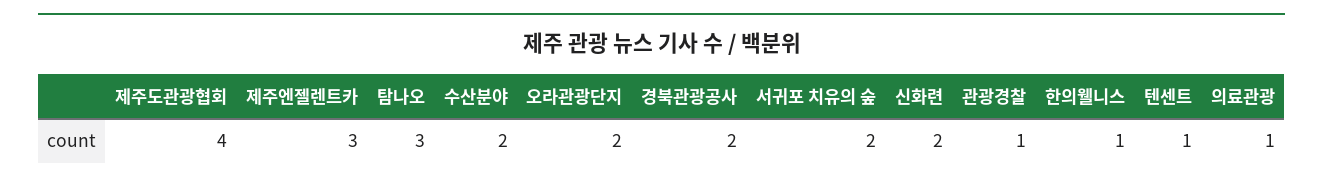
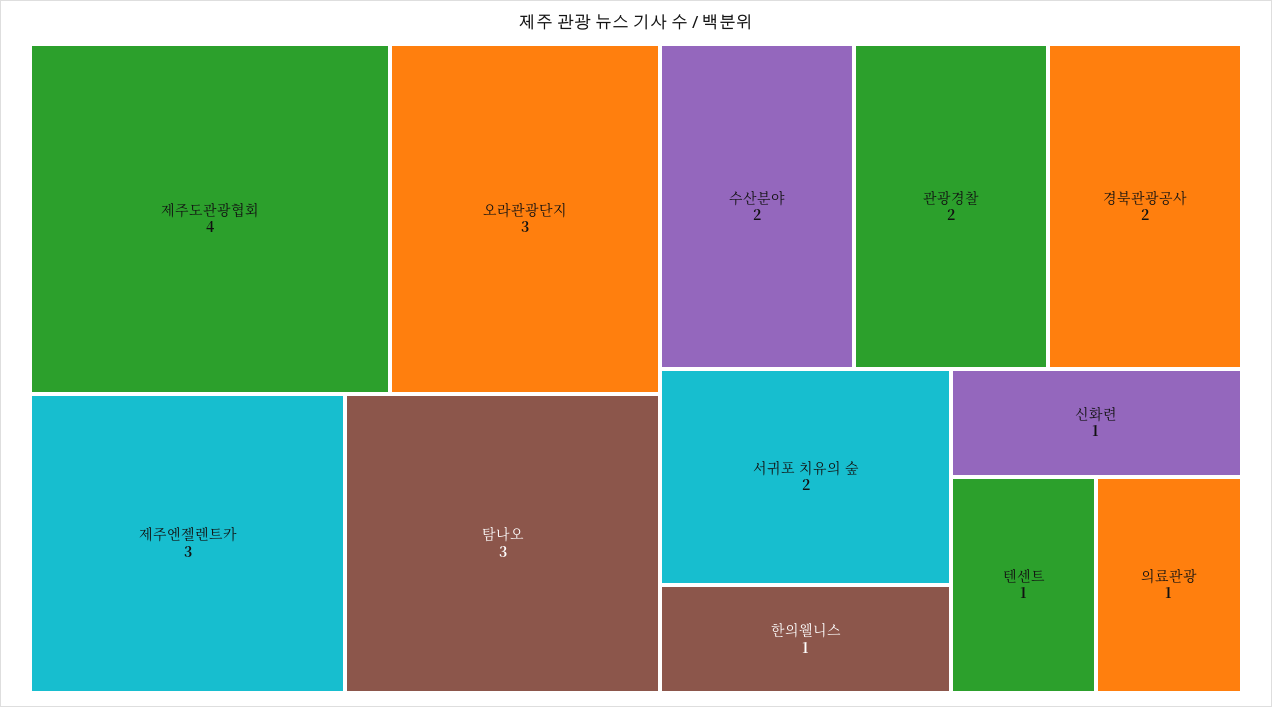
  {
    "제주도관광협회": 4,
    "제주엔젤렌트카": 3,
    "탐나오": 3,
    "수산분야": 2,
-   "오라관광단지": 2,
+   "오라관광단지": 3,
    "경북관광공사": 2,
    "서귀포 치유의 숲": 2,
-   "신화련": 2,
+   "신화련": 1,
-   "관광경찰": 1,
+   "관광경찰": 2,
    "한의웰니스": 1,
    "텐센트": 1,
    "의료관광": 1
  }

